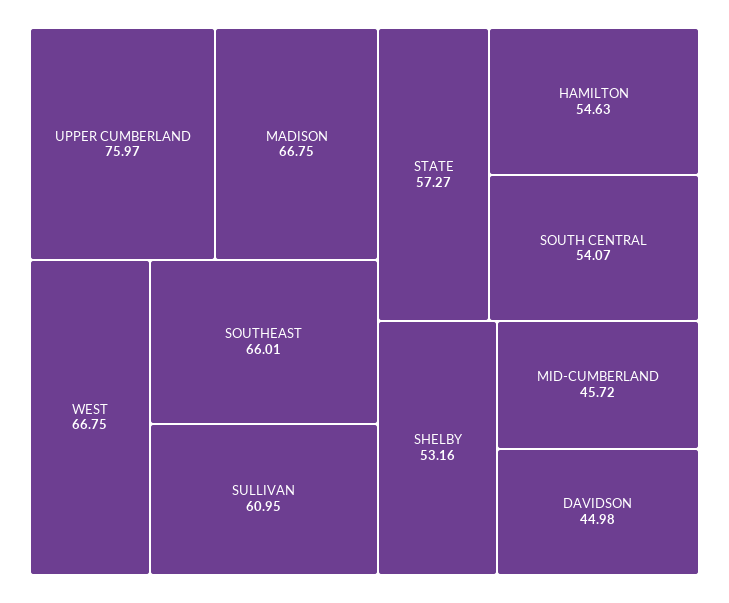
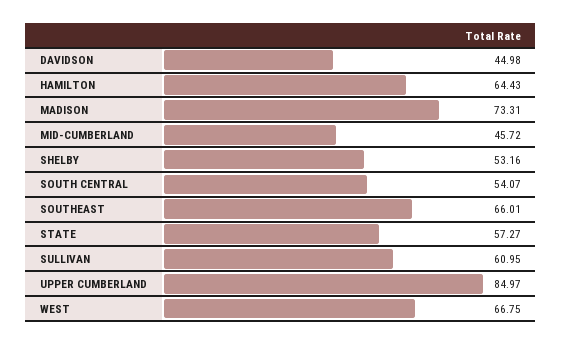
  {
-   "UPPER CUMBERLAND": 75.97,
+   "UPPER CUMBERLAND": 84.97,
-   "MADISON": 66.75,
+   "MADISON": 73.31,
    "WEST": 66.75,
    "SOUTHEAST": 66.01,
    "SULLIVAN": 60.95,
    "STATE": 57.27,
-   "HAMILTON": 54.63,
+   "HAMILTON": 64.43,
    "SOUTH CENTRAL": 54.07,
    "SHELBY": 53.16,
    "MID-CUMBERLAND": 45.72,
    "DAVIDSON": 44.98
  }

